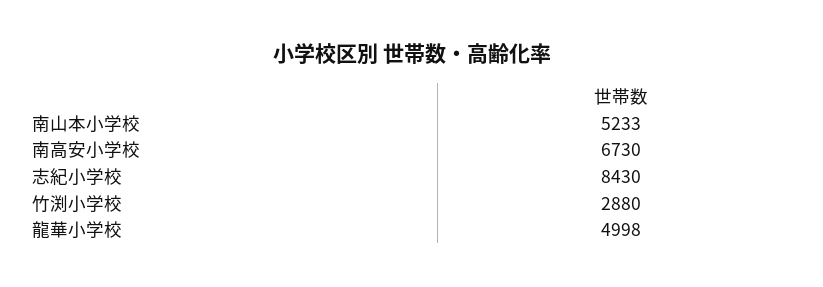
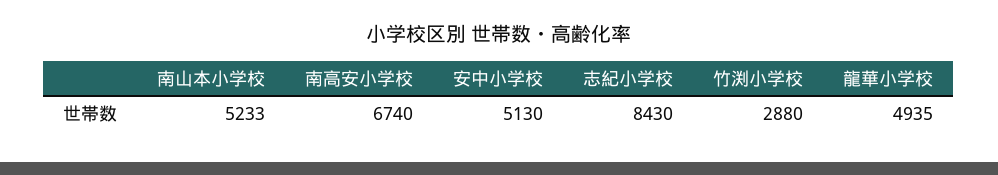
  {
    "南山本小学校": 5233,
-   "南高安小学校": 6730,
+   "南高安小学校": 6740,
    "志紀小学校": 8430,
    "竹渕小学校": 2880,
-   "龍華小学校": 4998
+   "龍華小学校": 4935,
+   "安中小学校": 5130
  }

